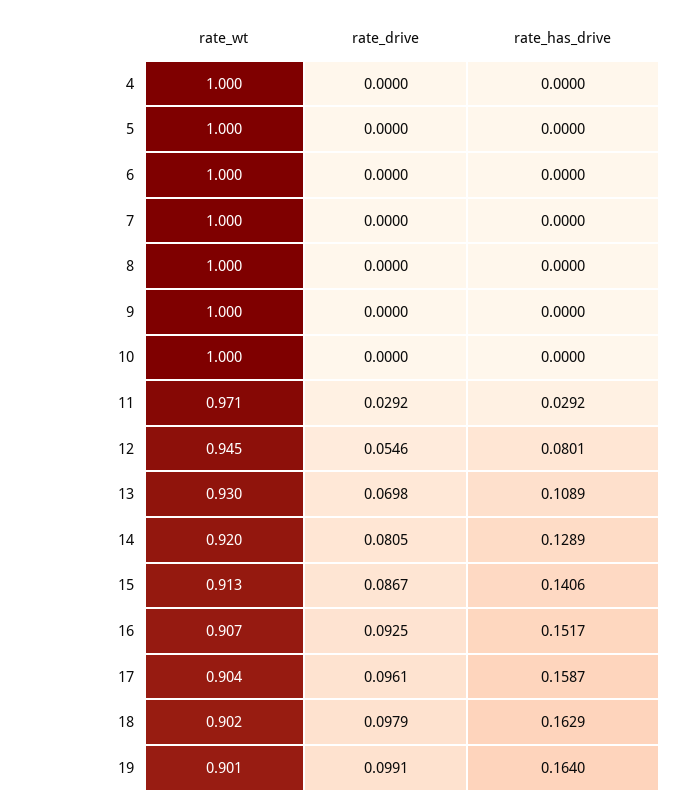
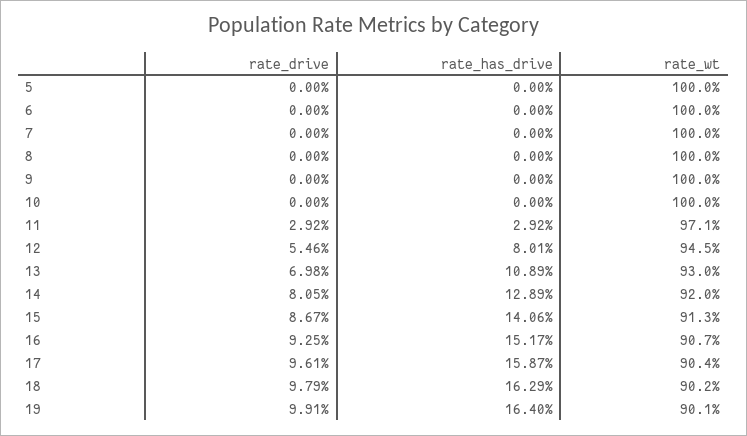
  {
    "rate_wt": {
-     "4": 1,
      "5": 1,
      "6": 1,
      "7": 1,
      "8": 1,
      "9": 1,
      "10": 1,
      "11": 0.971,
      "12": 0.945,
      "13": 0.93,
      "14": 0.92,
      "15": 0.913,
      "16": 0.907,
      "17": 0.904,
      "18": 0.902,
      "19": 0.901
    },
    "rate_drive": {
-     "4": 0,
      "5": 0,
      "6": 0,
      "7": 0,
      "8": 0,
      "9": 0,
      "10": 0,
      "11": 0.0292,
      "12": 0.0546,
      "13": 0.0698,
      "14": 0.0805,
      "15": 0.0867,
      "16": 0.0925,
      "17": 0.0961,
      "18": 0.0979,
      "19": 0.0991
    },
    "rate_has_drive": {
-     "4": 0,
      "5": 0,
      "6": 0,
      "7": 0,
      "8": 0,
      "9": 0,
      "10": 0,
      "11": 0.0292,
      "12": 0.0801,
      "13": 0.1089,
      "14": 0.1289,
      "15": 0.1406,
      "16": 0.1517,
      "17": 0.1587,
      "18": 0.1629,
      "19": 0.164
    }
  }

